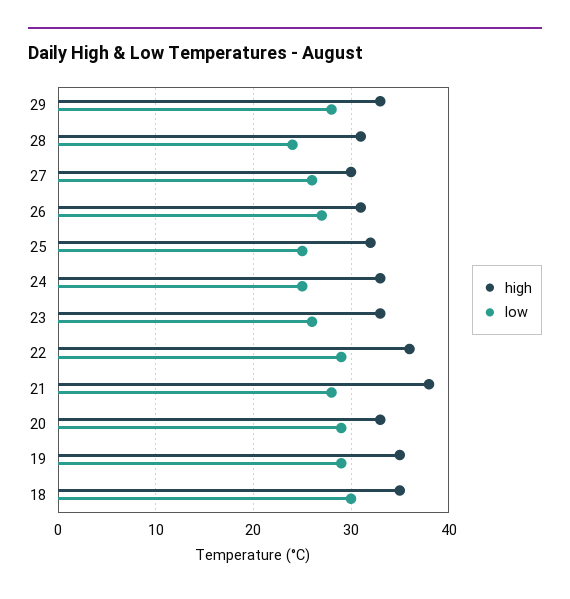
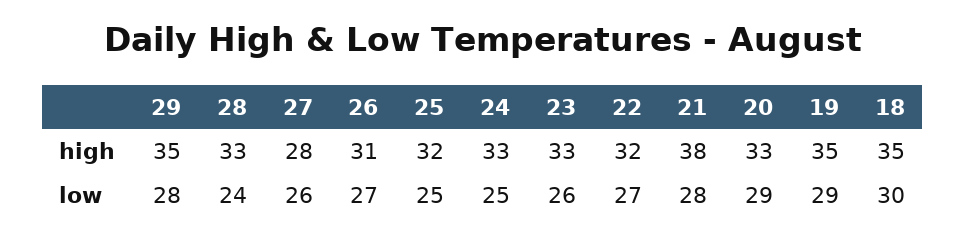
  {
    "high": {
-     "29": 33,
+     "29": 35,
-     "28": 31,
+     "28": 33,
-     "27": 30,
+     "27": 28,
      "26": 31,
      "25": 32,
      "24": 33,
      "23": 33,
-     "22": 36,
+     "22": 32,
      "21": 38,
      "20": 33,
      "19": 35,
      "18": 35
    },
    "low": {
      "29": 28,
      "28": 24,
      "27": 26,
      "26": 27,
      "25": 25,
      "24": 25,
      "23": 26,
-     "22": 29,
+     "22": 27,
      "21": 28,
      "20": 29,
      "19": 29,
      "18": 30
    }
  }

